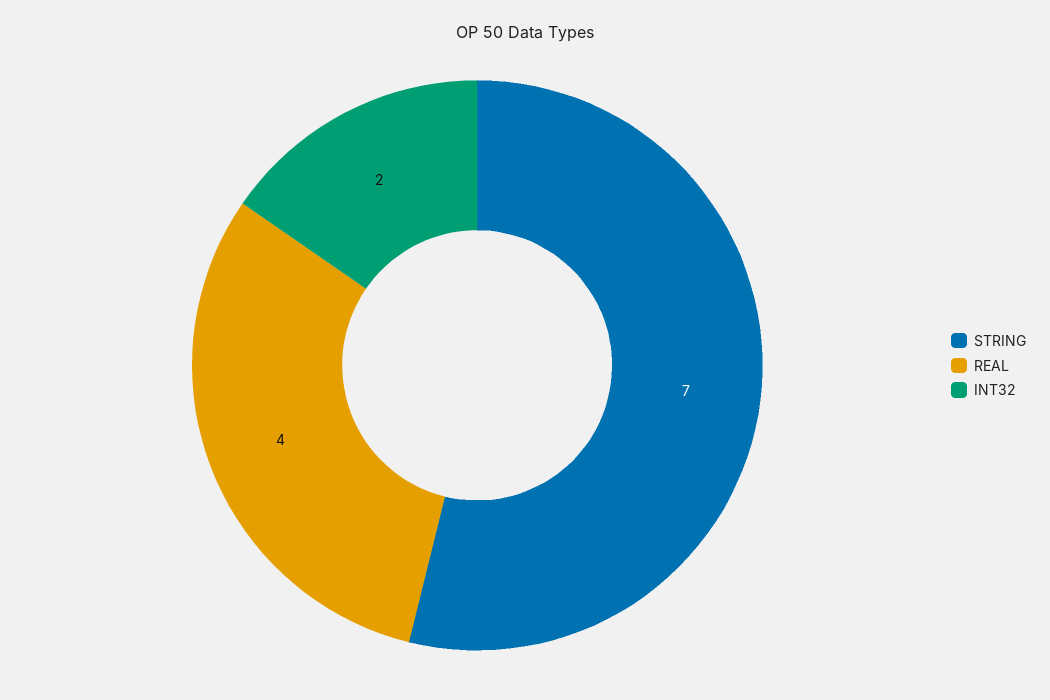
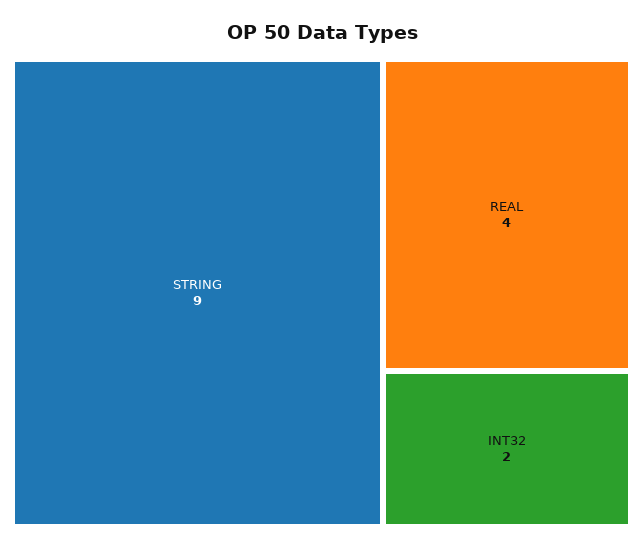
  {
-   "STRING": 7,
+   "STRING": 9,
    "REAL": 4,
    "INT32": 2
  }

